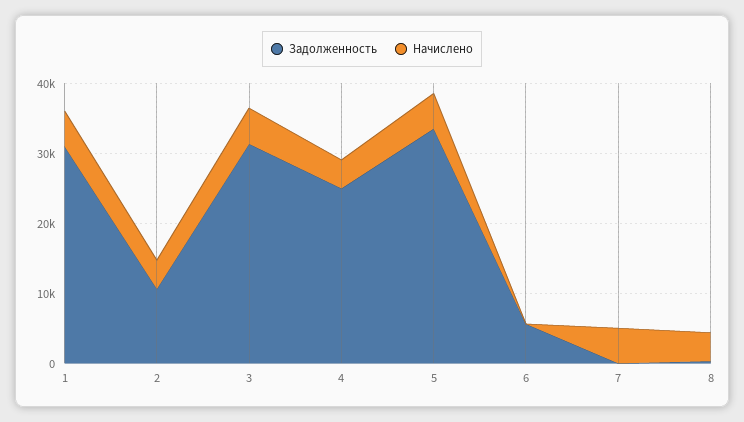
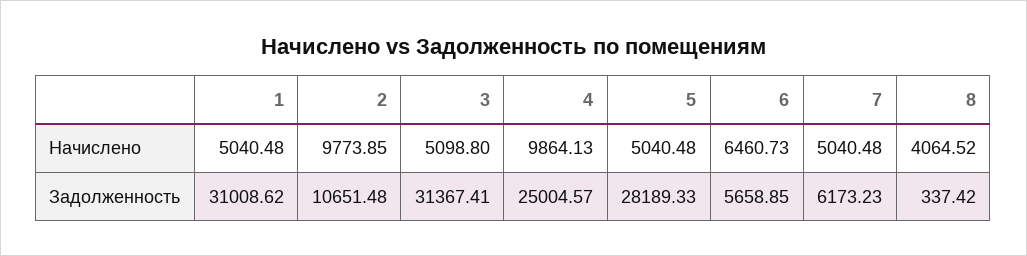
  {
    "Задолженность": {
      "1": 31008.62,
      "2": 10651.48,
      "3": 31367.41,
      "4": 25004.57,
-     "5": 34000,
+     "5": 28189.33,
      "6": 5658.85,
-     "7": 0,
+     "7": 6173.23,
      "8": 337.42
    },
    "Начислено": {
      "1": 5040.48,
-     "2": 4000,
+     "2": 9773.85,
      "3": 5098.8,
-     "4": 4000,
+     "4": 9864.13,
      "5": 5040.48,
-     "6": 0,
+     "6": 6460.73,
      "7": 5040.48,
      "8": 4064.52
    }
  }

